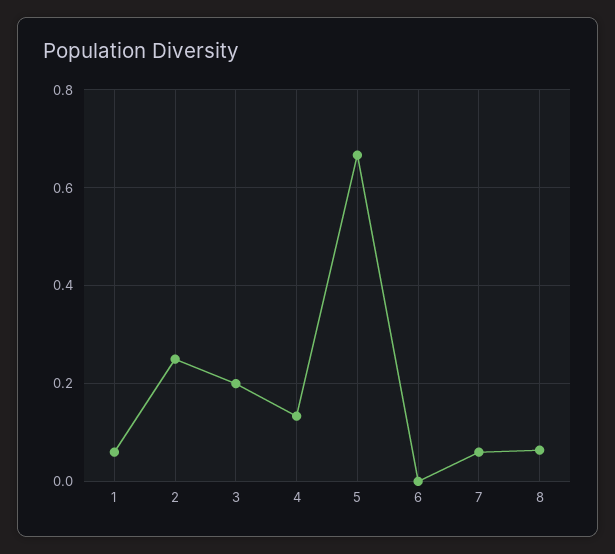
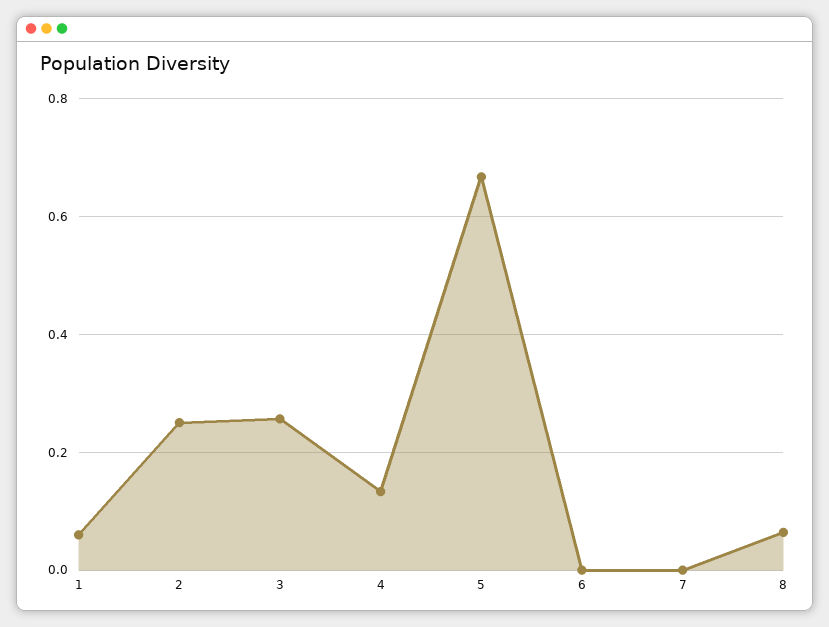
  {
    "1": 0.06,
    "2": 0.26,
-   "3": 0.2,
+   "3": 0.26,
    "4": 0.14,
    "5": 0.66,
    "6": 0,
-   "7": 0.06,
+   "7": 0,
    "8": 0.06
  }

